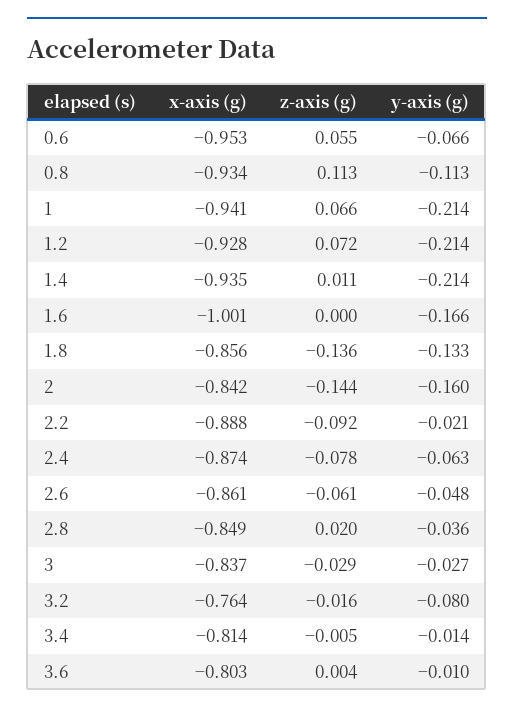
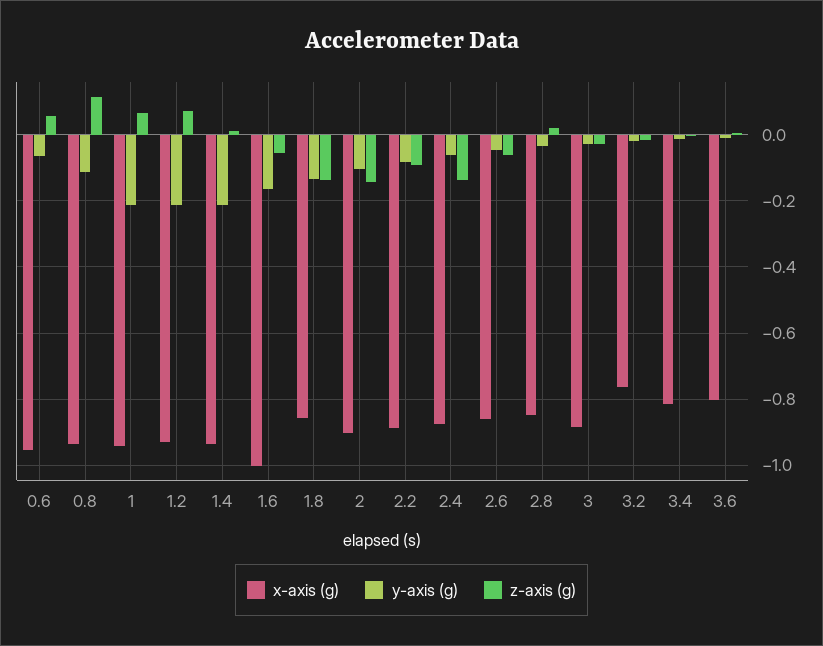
  {
    "x-axis (g)": {
      "0.6": -0.953,
      "0.8": -0.934,
      "1": -0.941,
      "1.2": -0.928,
      "1.4": -0.935,
      "1.6": -1.001,
      "1.8": -0.856,
-     "2": -0.842,
+     "2": -0.9,
      "2.2": -0.888,
      "2.4": -0.874,
      "2.6": -0.861,
      "2.8": -0.849,
-     "3": -0.837,
+     "3": -0.88,
      "3.2": -0.764,
      "3.4": -0.814,
      "3.6": -0.803
    },
    "z-axis (g)": {
      "0.6": 0.055,
      "0.8": 0.113,
      "1": 0.066,
      "1.2": 0.072,
      "1.4": 0.011,
-     "1.6": 0,
+     "1.6": -0.06,
      "1.8": -0.136,
      "2": -0.144,
      "2.2": -0.092,
-     "2.4": -0.078,
+     "2.4": -0.14,
      "2.6": -0.061,
      "2.8": 0.02,
      "3": -0.029,
      "3.2": -0.016,
      "3.4": -0.005,
      "3.6": 0.004
    },
    "y-axis (g)": {
      "0.6": -0.066,
      "0.8": -0.113,
      "1": -0.214,
      "1.2": -0.214,
      "1.4": -0.214,
      "1.6": -0.166,
      "1.8": -0.133,
-     "2": -0.16,
+     "2": -0.1,
-     "2.2": -0.021,
+     "2.2": -0.08,
      "2.4": -0.063,
      "2.6": -0.048,
      "2.8": -0.036,
      "3": -0.027,
-     "3.2": -0.08,
+     "3.2": -0.02,
      "3.4": -0.014,
      "3.6": -0.01
    }
  }

